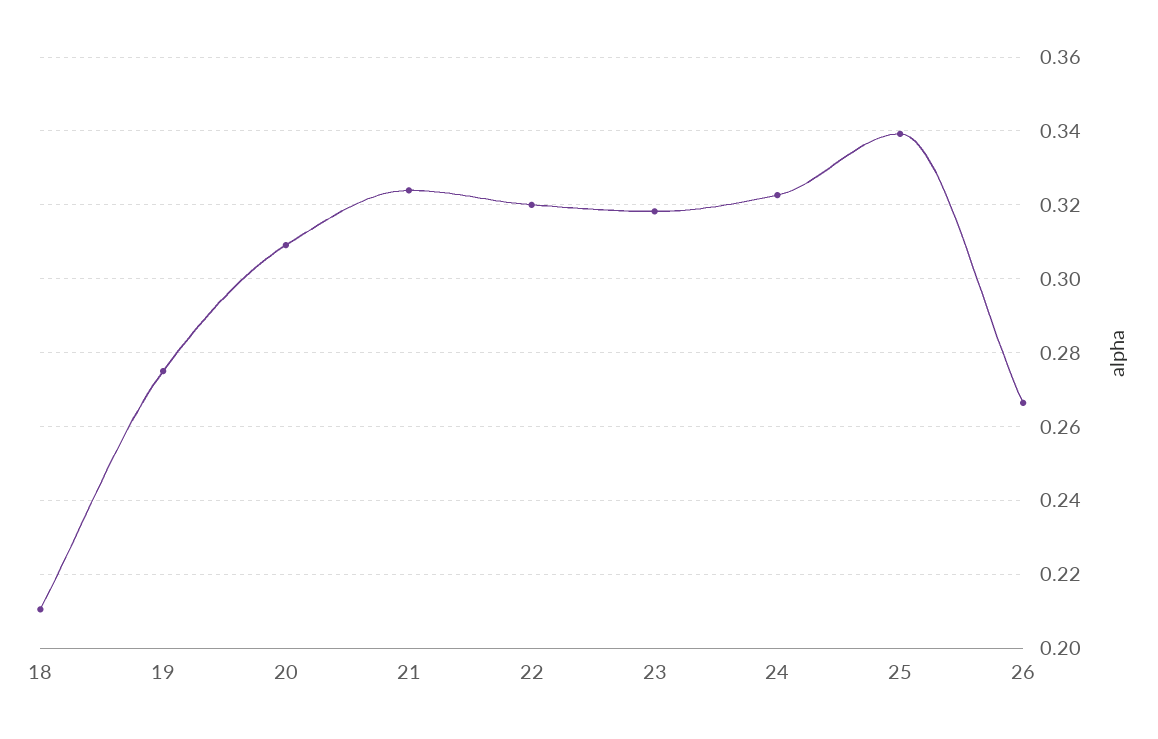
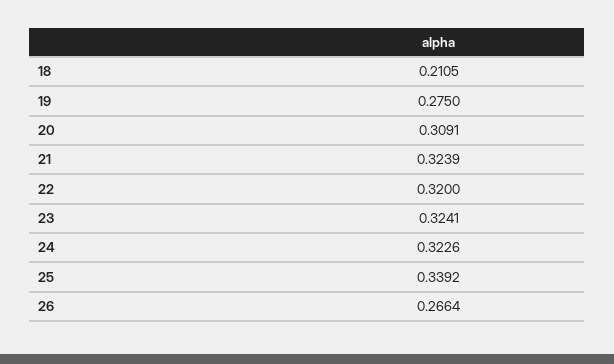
  {
    "18": 0.2105,
    "19": 0.275,
    "20": 0.3091,
    "21": 0.3239,
    "22": 0.32,
-   "23": 0.318,
+   "23": 0.3241,
    "24": 0.3226,
    "25": 0.3392,
    "26": 0.2664
  }

